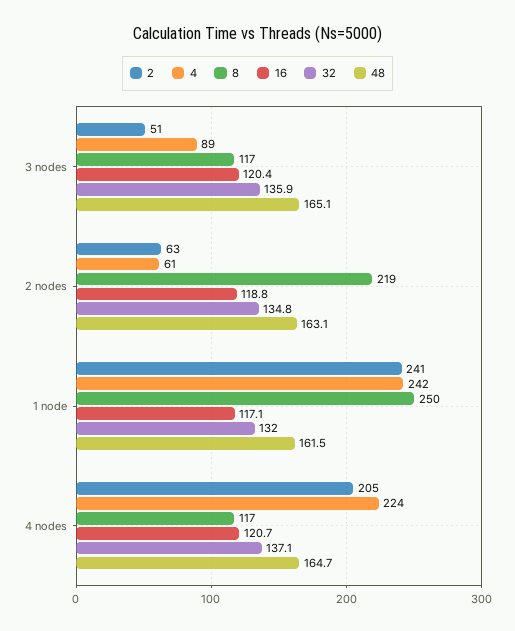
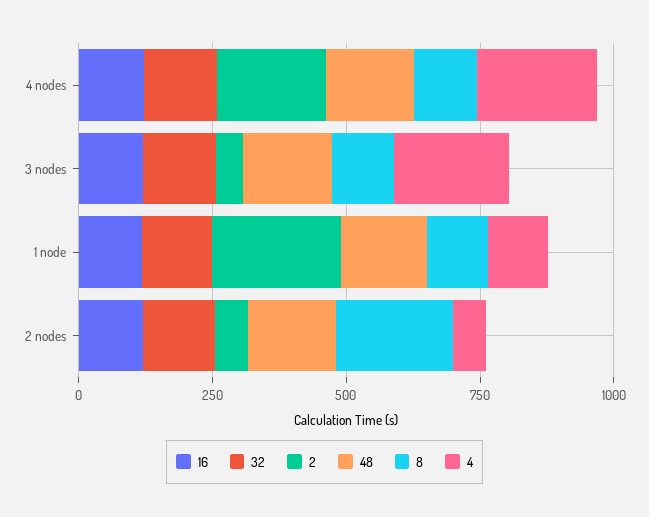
  {
    "2": {
      "3 nodes": 51,
      "2 nodes": 63,
      "1 node": 241,
      "4 nodes": 205
    },
    "4": {
-     "3 nodes": 89,
+     "3 nodes": 200,
      "2 nodes": 61,
-     "1 node": 242,
+     "1 node": 100,
      "4 nodes": 224
    },
    "8": {
      "3 nodes": 117,
      "2 nodes": 219,
-     "1 node": 250,
+     "1 node": 100,
      "4 nodes": 117
    },
    "16": {
      "3 nodes": 120.4,
      "2 nodes": 118.8,
      "1 node": 117.1,
      "4 nodes": 120.7
    },
    "32": {
      "3 nodes": 135.9,
      "2 nodes": 134.8,
      "1 node": 132,
      "4 nodes": 137.1
    },
    "48": {
      "3 nodes": 165.1,
      "2 nodes": 163.1,
      "1 node": 161.5,
      "4 nodes": 164.7
    }
  }

